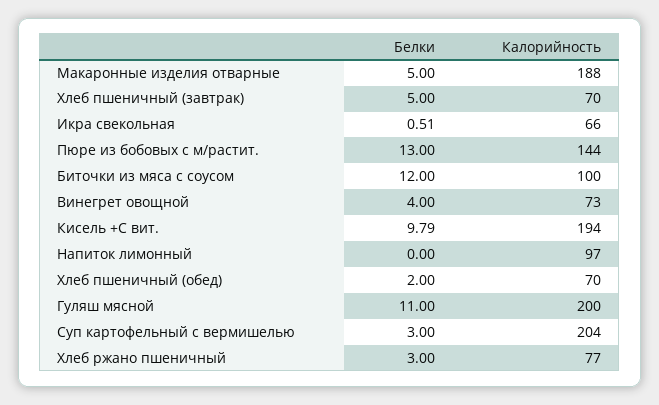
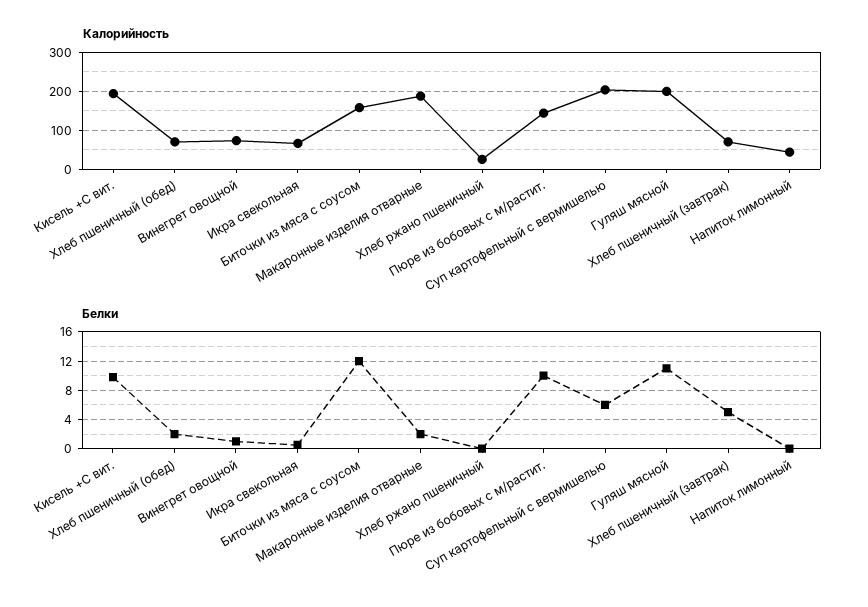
  {
    "Белки": {
-     "Макаронные изделия отварные": 5,
+     "Макаронные изделия отварные": 2,
      "Хлеб пшеничный (завтрак)": 5,
      "Икра свекольная": 0.51,
-     "Пюре из бобовых с м/растит.": 13,
+     "Пюре из бобовых с м/растит.": 10,
      "Биточки из мяса с соусом": 12,
-     "Винегрет овощной": 4,
+     "Винегрет овощной": 1,
      "Кисель +С вит.": 9.79,
      "Напиток лимонный": 0,
      "Хлеб пшеничный (обед)": 2,
      "Гуляш мясной": 11,
-     "Суп картофельный с вермишелью": 3,
+     "Суп картофельный с вермишелью": 6,
-     "Хлеб ржано пшеничный": 3
+     "Хлеб ржано пшеничный": 0
    },
    "Калорийность": {
      "Макаронные изделия отварные": 188,
      "Хлеб пшеничный (завтрак)": 70,
      "Икра свекольная": 66,
      "Пюре из бобовых с м/растит.": 144,
-     "Биточки из мяса с соусом": 100,
+     "Биточки из мяса с соусом": 160,
      "Винегрет овощной": 73,
      "Кисель +С вит.": 194,
-     "Напиток лимонный": 97,
+     "Напиток лимонный": 40,
      "Хлеб пшеничный (обед)": 70,
      "Гуляш мясной": 200,
      "Суп картофельный с вермишелью": 204,
-     "Хлеб ржано пшеничный": 77
+     "Хлеб ржано пшеничный": 20
    }
  }

